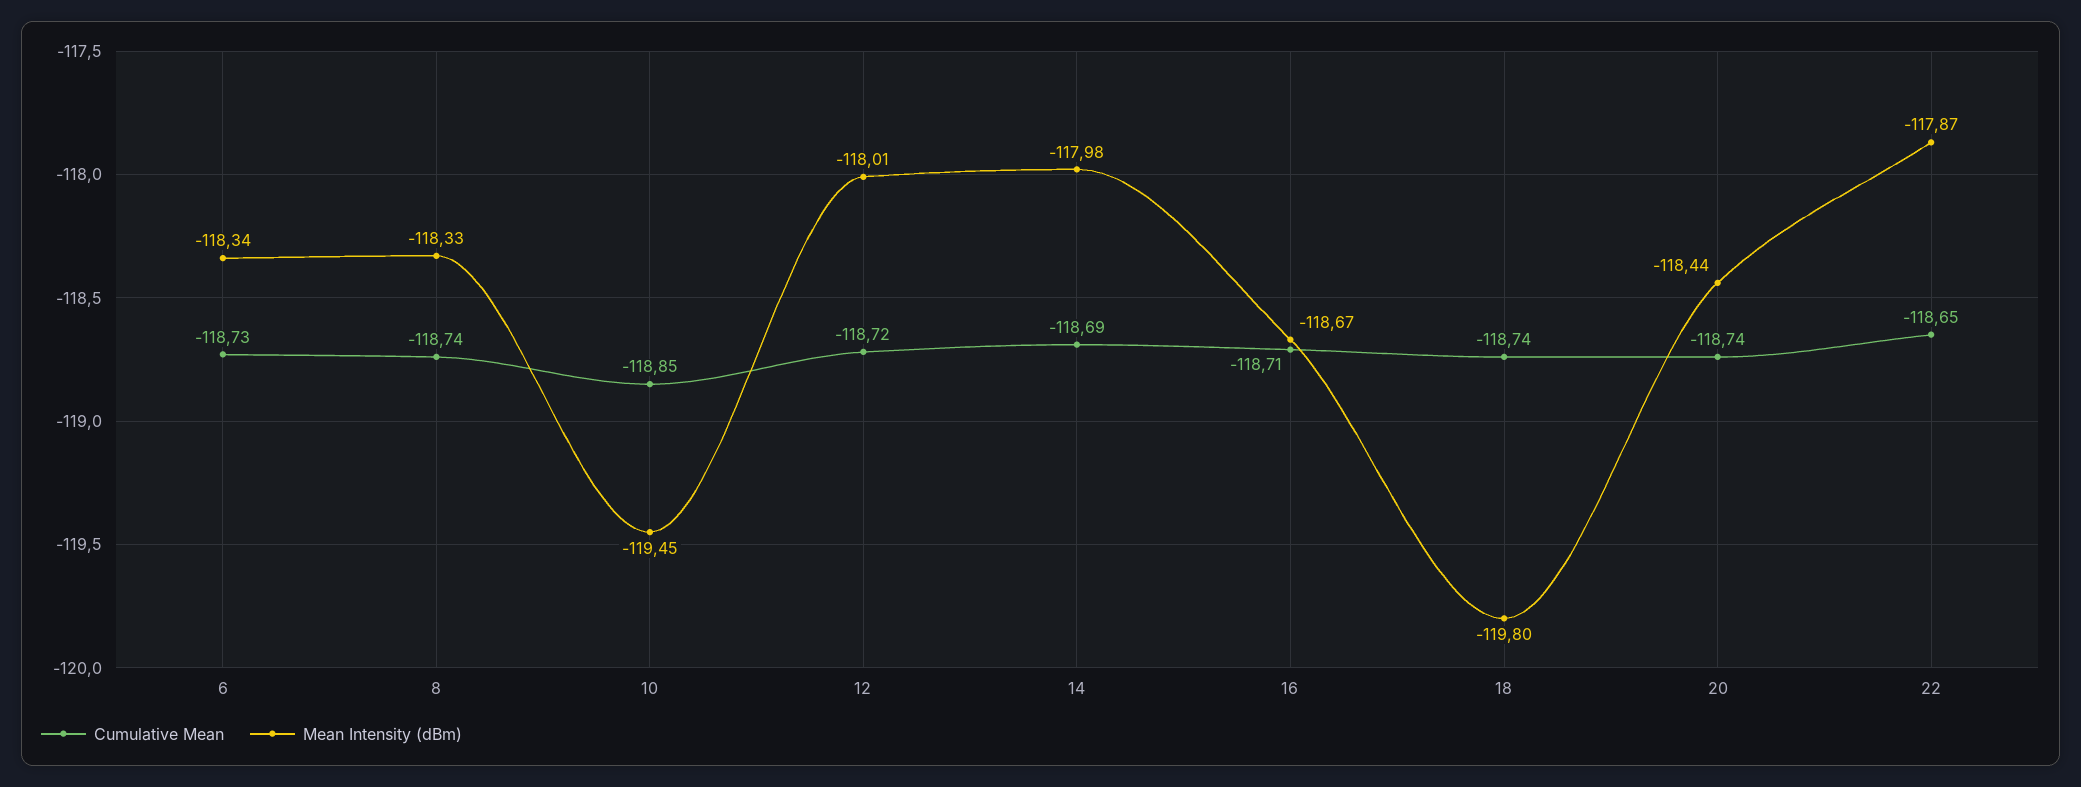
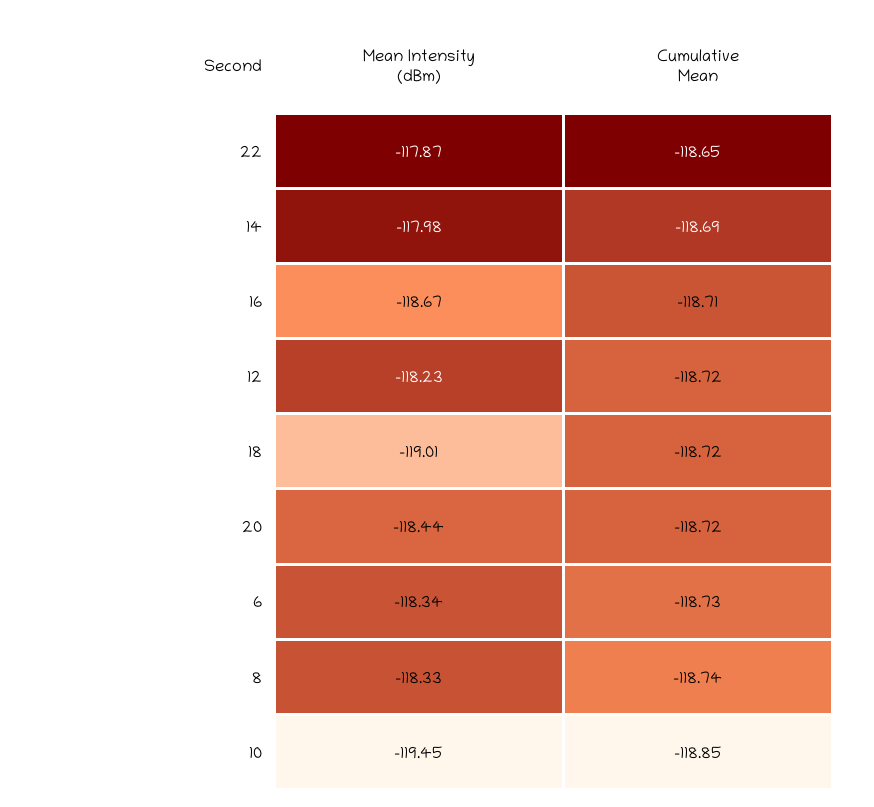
  {
    "Cumulative Mean": {
      "6": -118.73,
      "8": -118.74,
      "10": -118.85,
      "12": -118.72,
      "14": -118.69,
      "16": -118.71,
-     "18": -118.74,
+     "18": -118.72,
-     "20": -118.74,
+     "20": -118.72,
      "22": -118.65
    },
    "Mean Intensity (dBm)": {
      "6": -118.34,
      "8": -118.33,
      "10": -119.45,
-     "12": -118.01,
+     "12": -118.23,
      "14": -117.98,
      "16": -118.67,
-     "18": -119.8,
+     "18": -119.01,
      "20": -118.44,
      "22": -117.87
    }
  }

